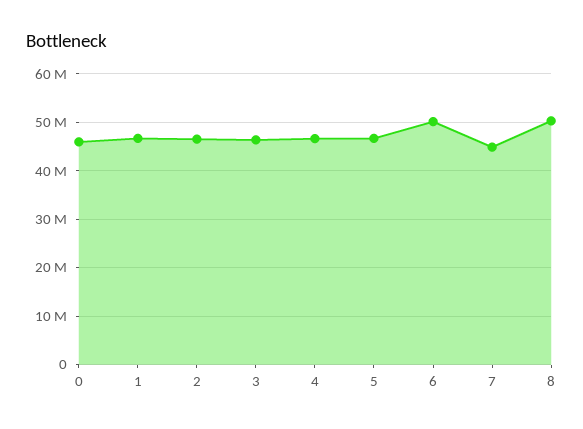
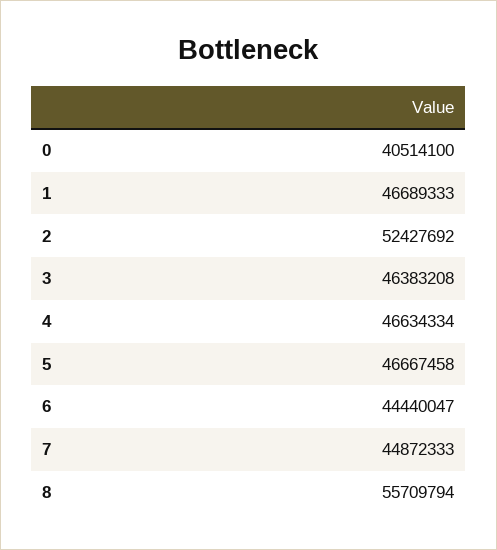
  {
-   "0": 46000000,
+   "0": 40514100,
    "1": 46689333,
-   "2": 46000000,
+   "2": 52427692,
    "3": 46383208,
    "4": 46634334,
    "5": 46667458,
-   "6": 50000000,
+   "6": 44440047,
    "7": 44872333,
-   "8": 50000000
+   "8": 55709794
  }

